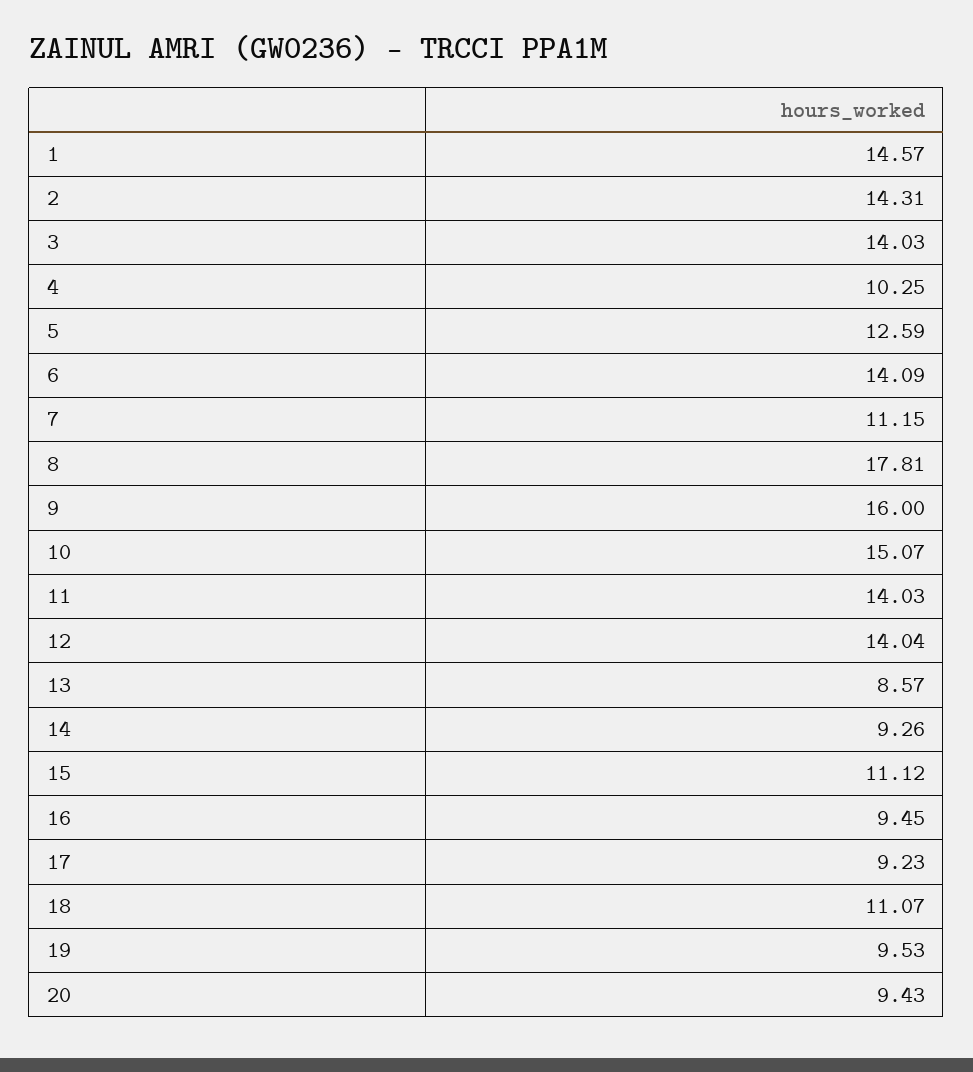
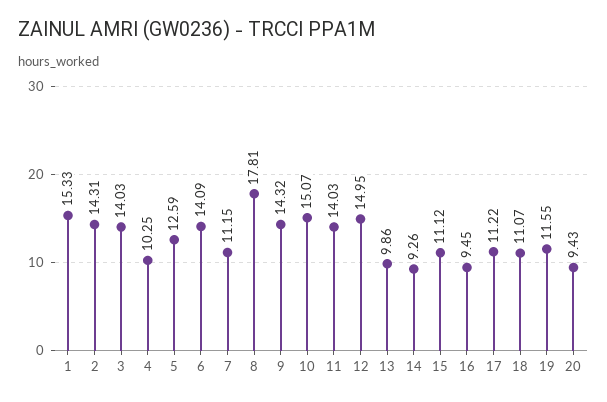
  {
-   "1": 14.57,
+   "1": 15.33,
    "2": 14.31,
    "3": 14.03,
    "4": 10.25,
    "5": 12.59,
    "6": 14.09,
    "7": 11.15,
    "8": 17.81,
-   "9": 16,
+   "9": 14.32,
    "10": 15.07,
    "11": 14.03,
-   "12": 14.04,
+   "12": 14.95,
-   "13": 8.57,
+   "13": 9.86,
    "14": 9.26,
    "15": 11.12,
    "16": 9.45,
-   "17": 9.23,
+   "17": 11.22,
    "18": 11.07,
-   "19": 9.53,
+   "19": 11.55,
    "20": 9.43
  }

